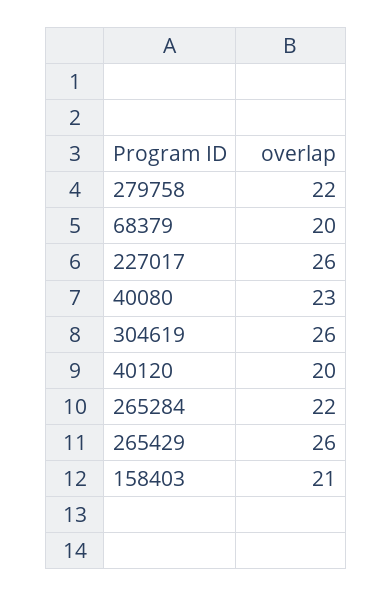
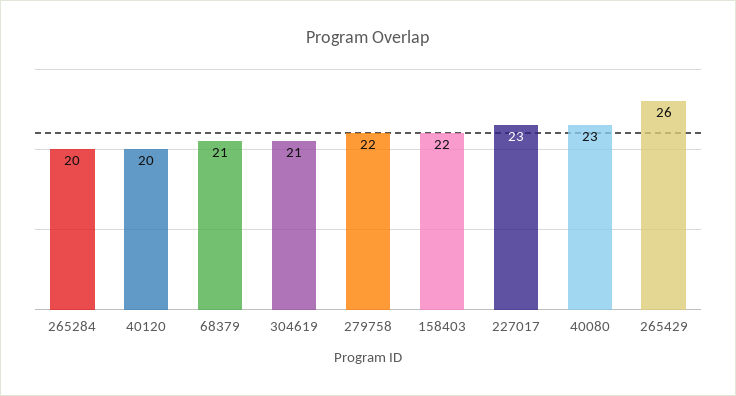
  {
    "279758": 22,
-   "68379": 20,
+   "68379": 21,
-   "227017": 26,
+   "227017": 23,
    "40080": 23,
-   "304619": 26,
+   "304619": 21,
    "40120": 20,
-   "265284": 22,
+   "265284": 20,
    "265429": 26,
-   "158403": 21
+   "158403": 22
  }

